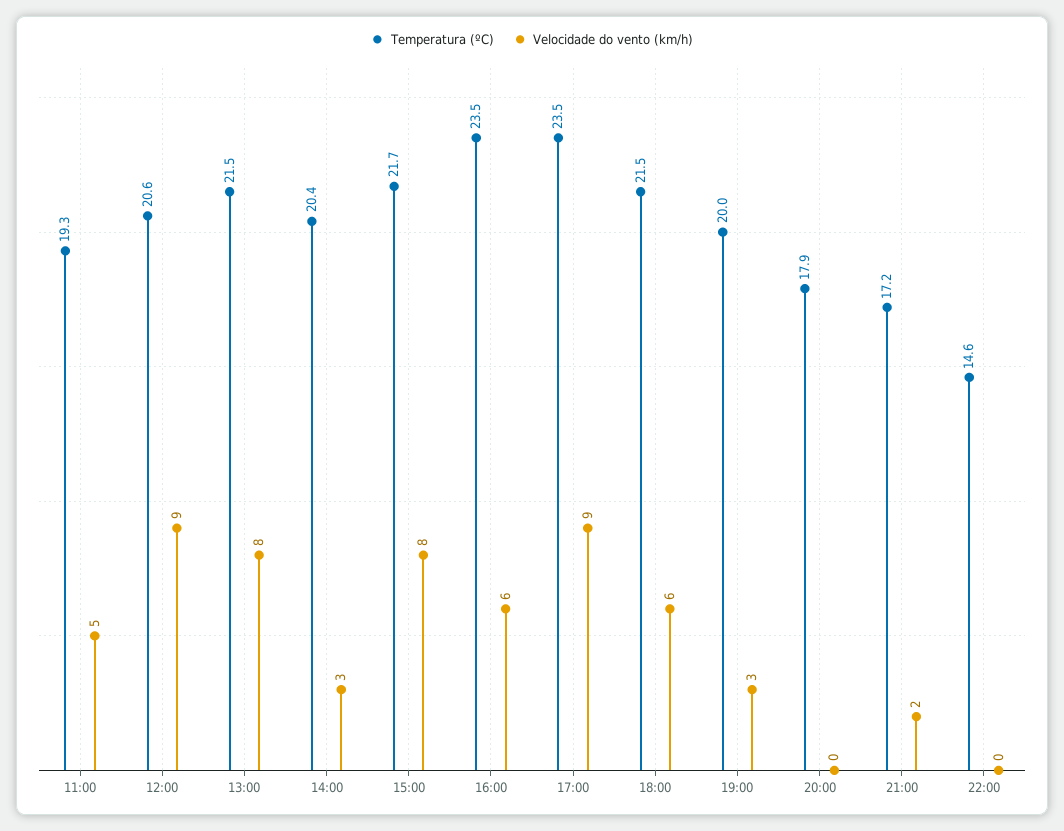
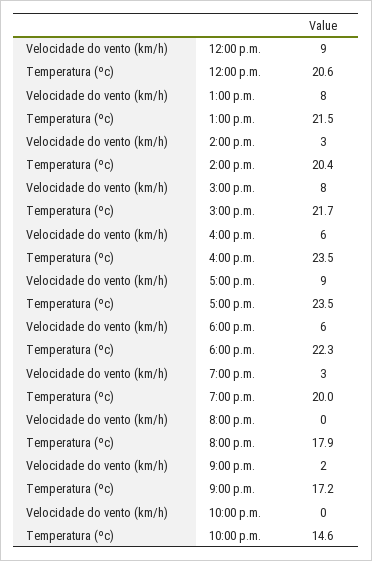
  {
    "Temperatura (ºC)": {
-     "11:00": 19.3,
      "12:00": 20.6,
      "13:00": 21.5,
      "14:00": 20.4,
      "15:00": 21.7,
      "16:00": 23.5,
      "17:00": 23.5,
-     "18:00": 21.5,
+     "18:00": 22.3,
      "19:00": 20,
      "20:00": 17.9,
      "21:00": 17.2,
      "22:00": 14.6
    },
    "Velocidade do vento (km/h)": {
-     "11:00": 5,
      "12:00": 9,
      "13:00": 8,
      "14:00": 3,
      "15:00": 8,
      "16:00": 6,
      "17:00": 9,
      "18:00": 6,
      "19:00": 3,
      "20:00": 0,
      "21:00": 2,
      "22:00": 0
    }
  }

